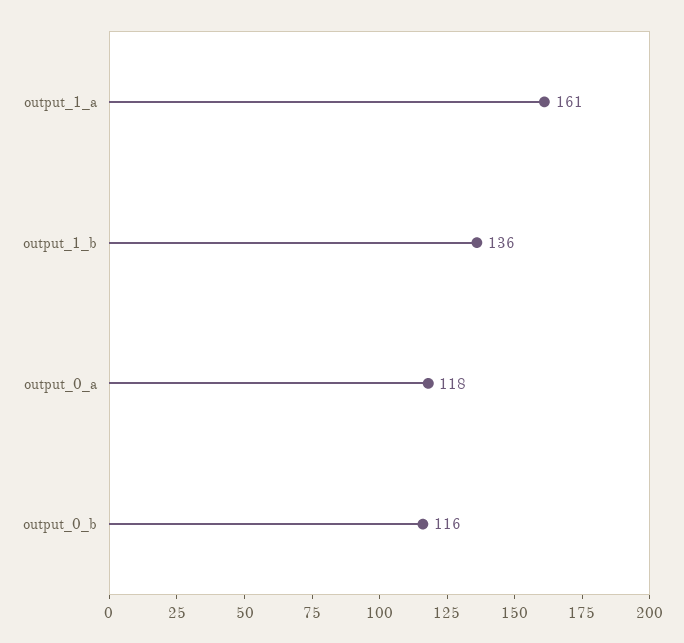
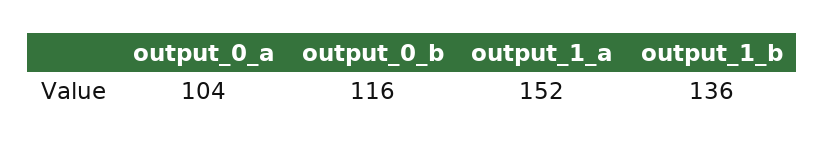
  {
-   "output_1_a": 161,
+   "output_1_a": 152,
    "output_1_b": 136,
-   "output_0_a": 118,
+   "output_0_a": 104,
    "output_0_b": 116
  }

